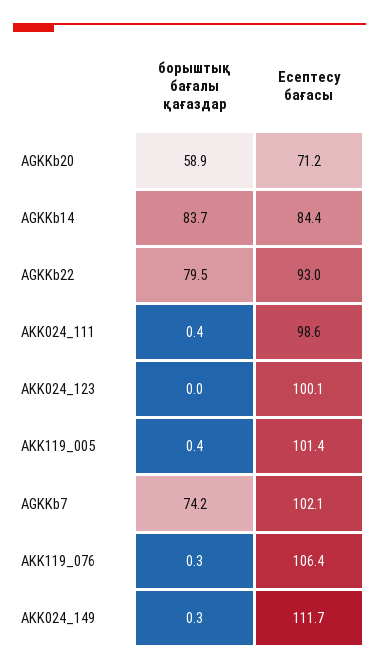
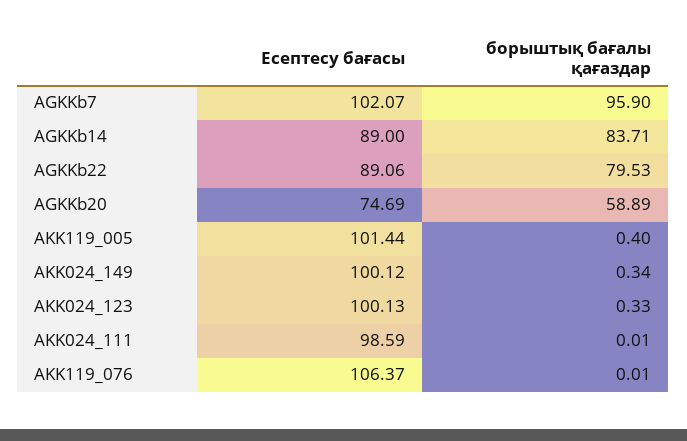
  {
    "борыштық бағалы қағаздар": {
      "AGKKb20": 58.89,
      "AGKKb14": 83.71,
      "AGKKb22": 79.53,
-     "AKK024_111": 0.4,
+     "AKK024_111": 0.01,
-     "AKK024_123": 0,
+     "AKK024_123": 0.33,
      "AKK119_005": 0.4,
-     "AGKKb7": 74.2,
+     "AGKKb7": 95.9,
-     "AKK119_076": 0.3,
+     "AKK119_076": 0.01,
      "AKK024_149": 0.34
    },
    "Есептесу бағасы": {
-     "AGKKb20": 71.2,
+     "AGKKb20": 74.69,
-     "AGKKb14": 84.4,
+     "AGKKb14": 89,
-     "AGKKb22": 93,
+     "AGKKb22": 89.06,
      "AKK024_111": 98.59,
      "AKK024_123": 100.13,
      "AKK119_005": 101.44,
      "AGKKb7": 102.07,
      "AKK119_076": 106.37,
-     "AKK024_149": 111.7
+     "AKK024_149": 100.12
    }
  }

